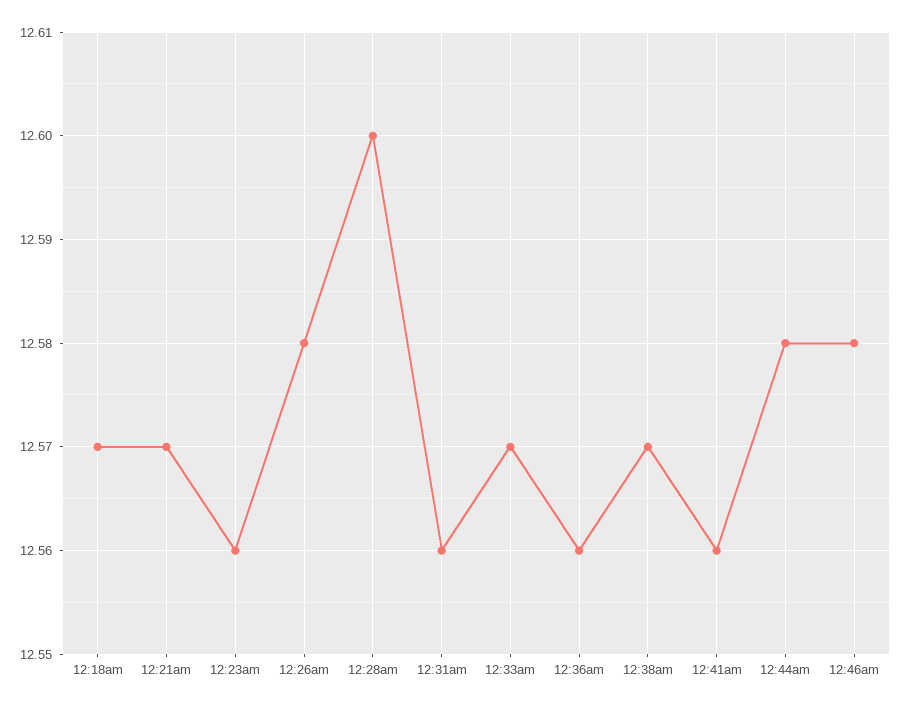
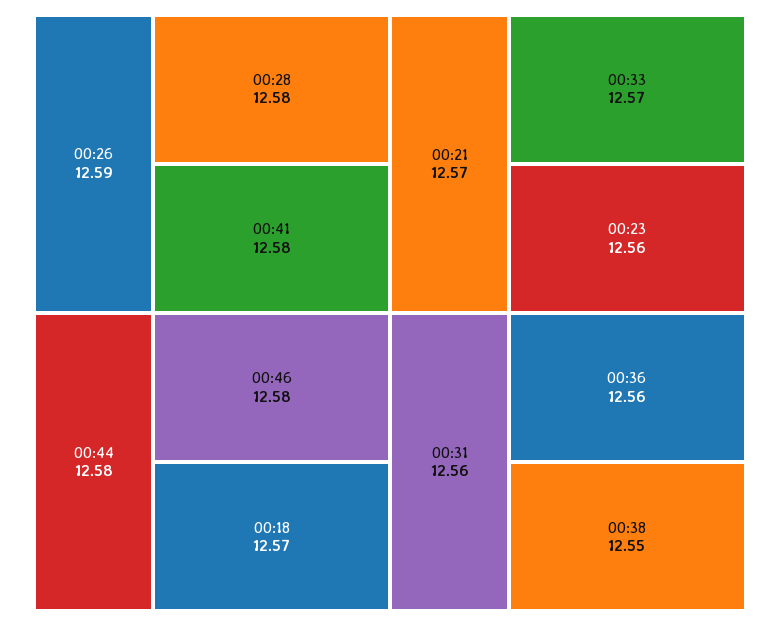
  {
    "12:18am": 12.57,
    "12:21am": 12.57,
    "12:23am": 12.56,
-   "12:26am": 12.58,
+   "12:26am": 12.59,
-   "12:28am": 12.6,
+   "12:28am": 12.58,
    "12:31am": 12.56,
    "12:33am": 12.57,
    "12:36am": 12.56,
-   "12:38am": 12.57,
+   "12:38am": 12.55,
-   "12:41am": 12.56,
+   "12:41am": 12.58,
    "12:44am": 12.58,
    "12:46am": 12.58
  }

